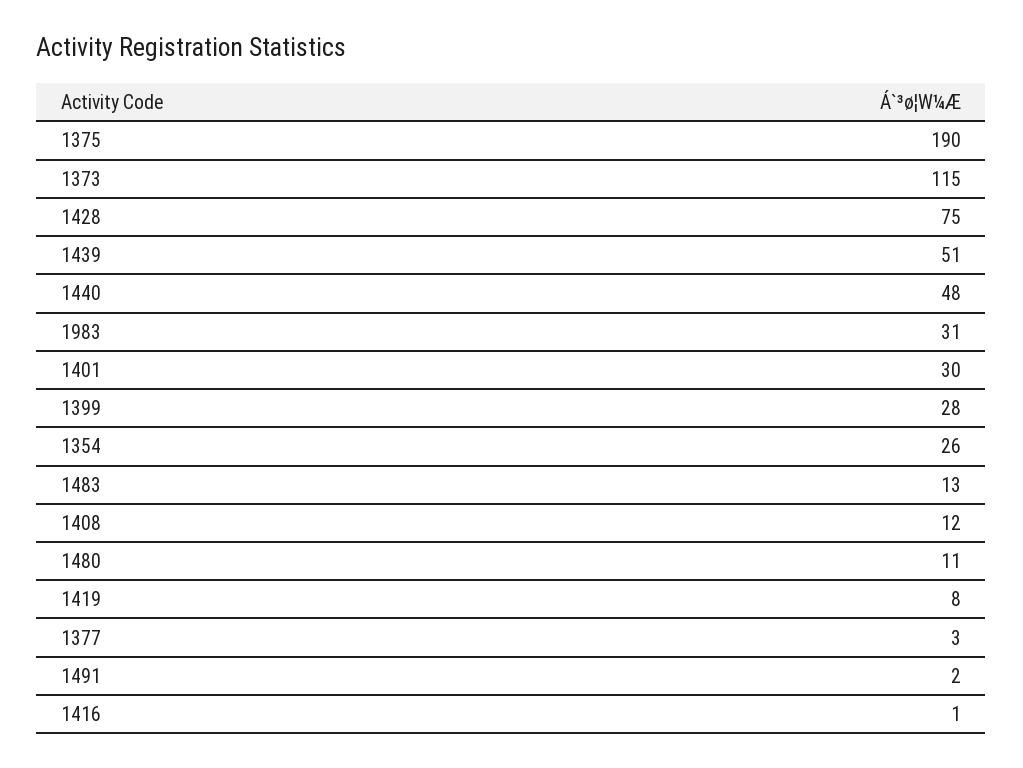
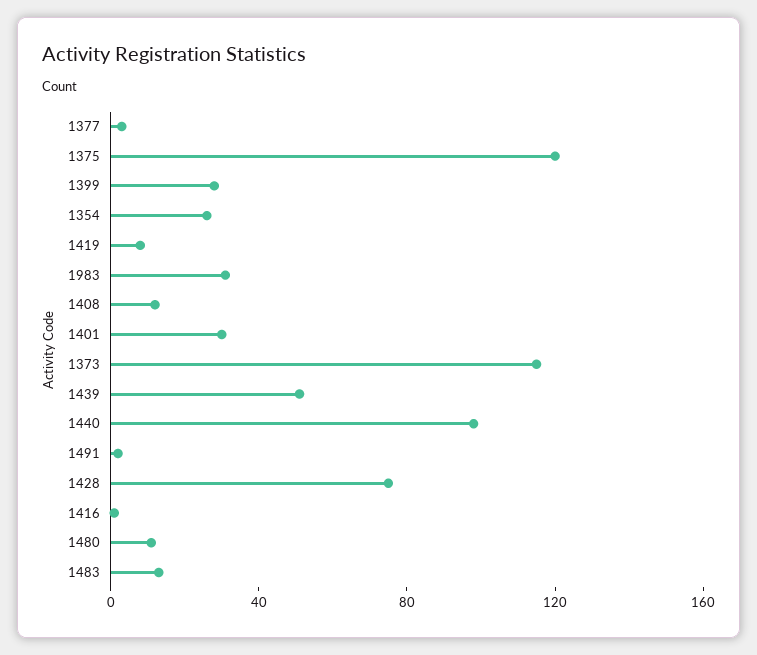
  {
-   "1375": 190,
+   "1375": 120,
    "1373": 115,
    "1428": 75,
    "1439": 51,
-   "1440": 48,
+   "1440": 100,
    "1983": 31,
    "1401": 30,
    "1399": 28,
    "1354": 26,
    "1483": 13,
    "1408": 12,
    "1480": 11,
    "1419": 8,
    "1377": 3,
    "1491": 2,
    "1416": 1
  }

